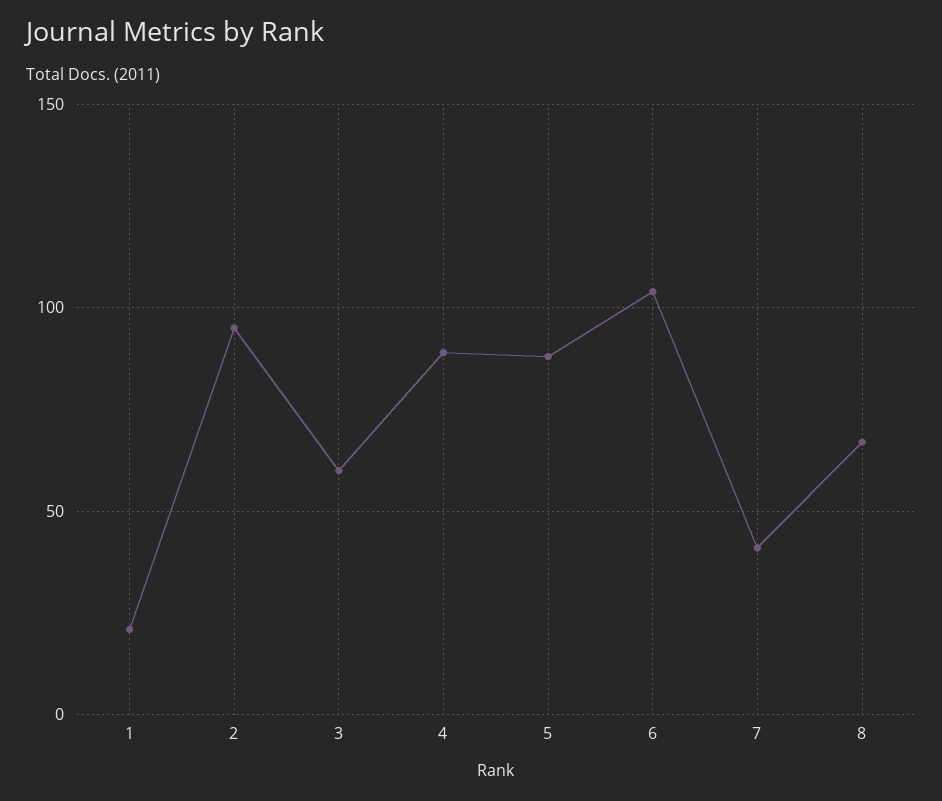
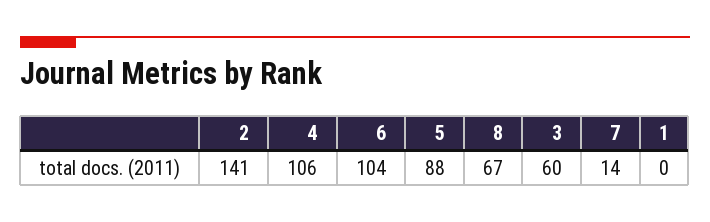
  {
-   "1": 20,
+   "1": 0,
-   "2": 95,
+   "2": 141,
    "3": 60,
-   "4": 90,
+   "4": 106,
    "5": 88,
    "6": 104,
-   "7": 40,
+   "7": 14,
    "8": 67
  }

